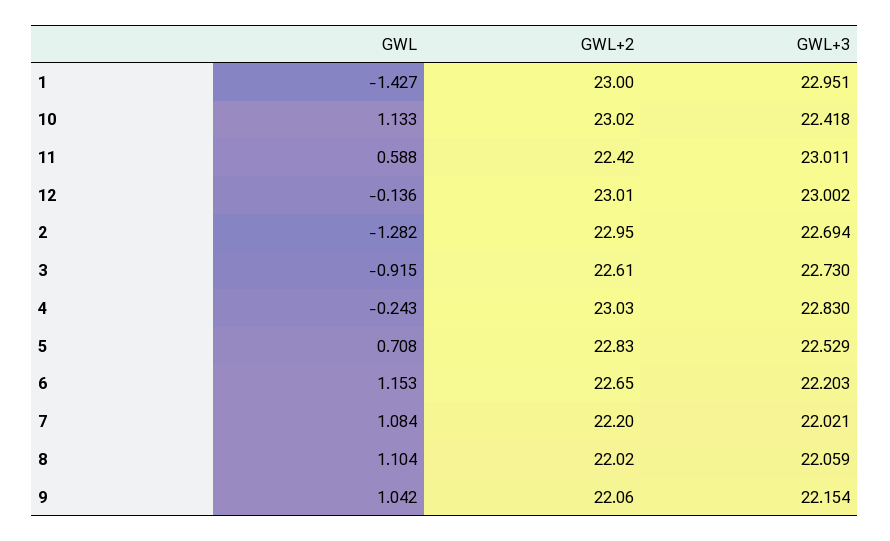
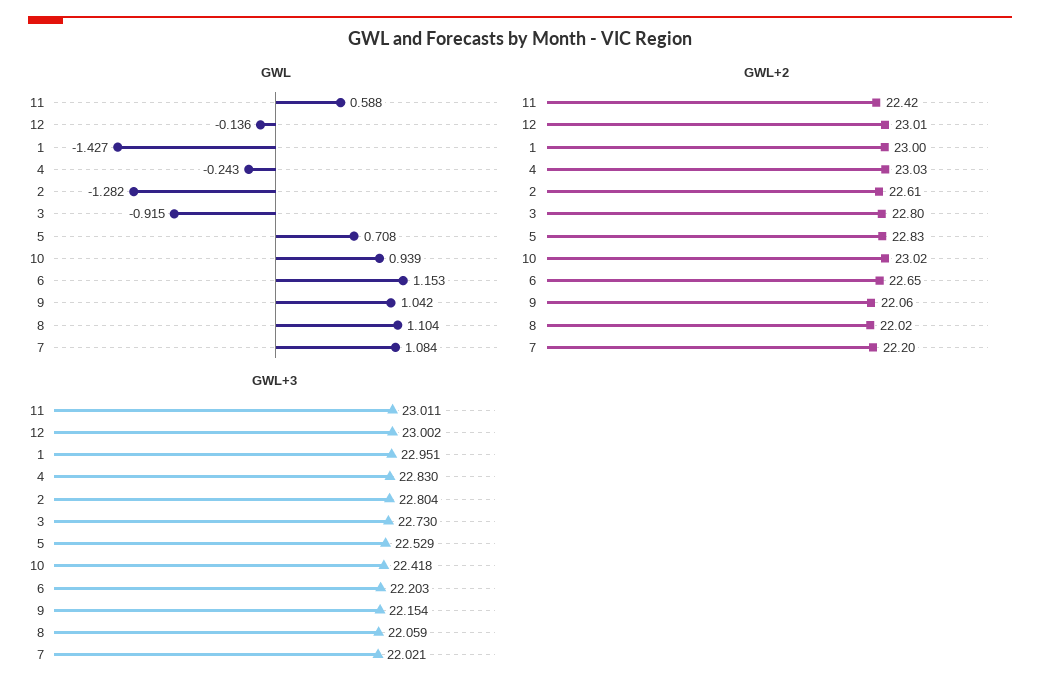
  {
    "GWL": {
      "1": -1.427,
-     "10": 1.133,
+     "10": 0.939,
      "11": 0.588,
      "12": -0.136,
      "2": -1.282,
      "3": -0.915,
      "4": -0.243,
      "5": 0.708,
      "6": 1.153,
      "7": 1.084,
      "8": 1.104,
      "9": 1.042
    },
    "GWL+2": {
      "1": 23,
      "10": 23.02,
      "11": 22.42,
      "12": 23.01,
-     "2": 22.95,
+     "2": 22.61,
-     "3": 22.61,
+     "3": 22.8,
      "4": 23.03,
      "5": 22.83,
      "6": 22.65,
      "7": 22.2,
      "8": 22.02,
      "9": 22.06
    },
    "GWL+3": {
      "1": 22.951,
      "10": 22.418,
      "11": 23.011,
      "12": 23.002,
-     "2": 22.694,
+     "2": 22.804,
      "3": 22.73,
      "4": 22.83,
      "5": 22.529,
      "6": 22.203,
      "7": 22.021,
      "8": 22.059,
      "9": 22.154
    }
  }

